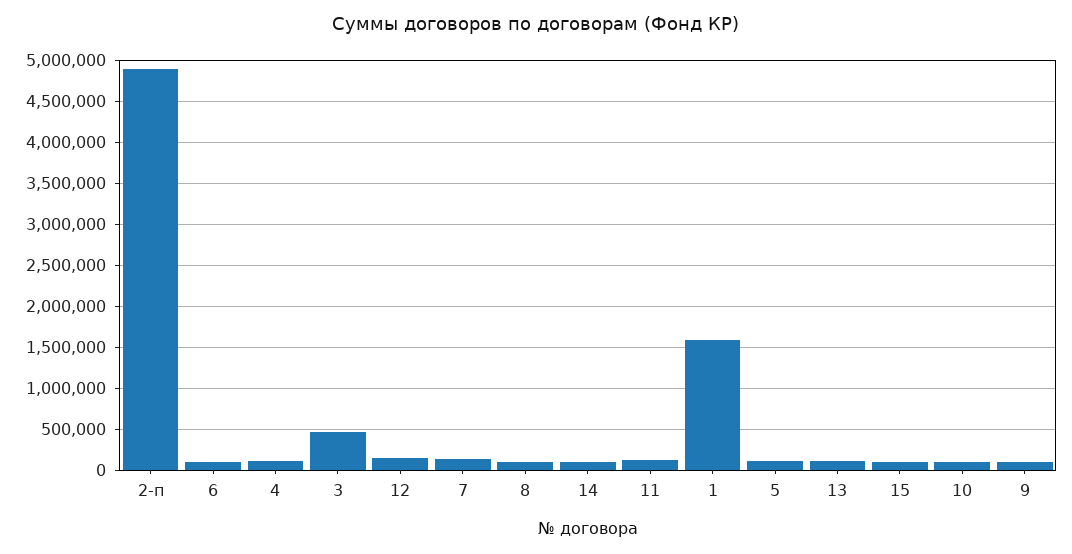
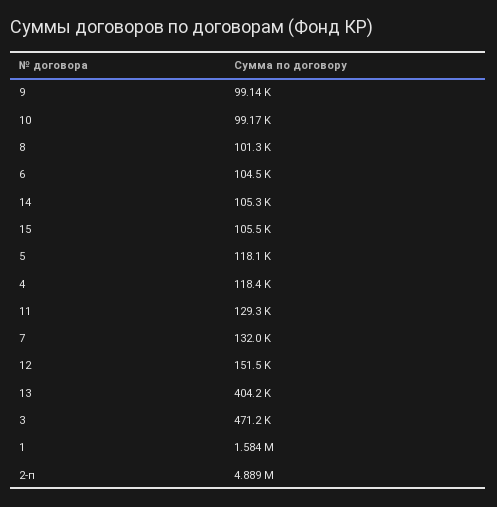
  {
    "2-п": 4889000,
    "6": 104500,
    "4": 118400,
    "3": 471200,
    "12": 151500,
    "7": 132000,
    "8": 101300,
    "14": 105300,
    "11": 129300,
    "1": 1584000,
    "5": 118100,
-   "13": 100000,
+   "13": 404200,
    "15": 105500,
    "10": 99170,
    "9": 99140
  }

